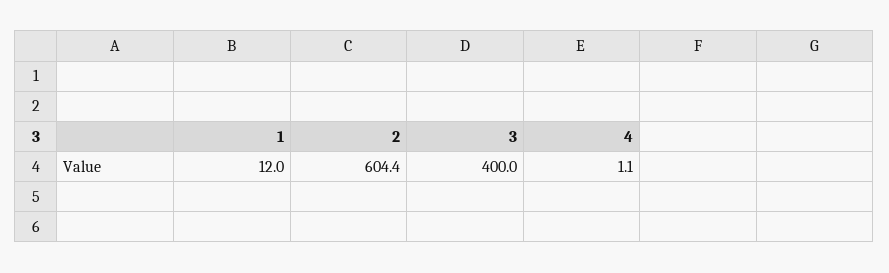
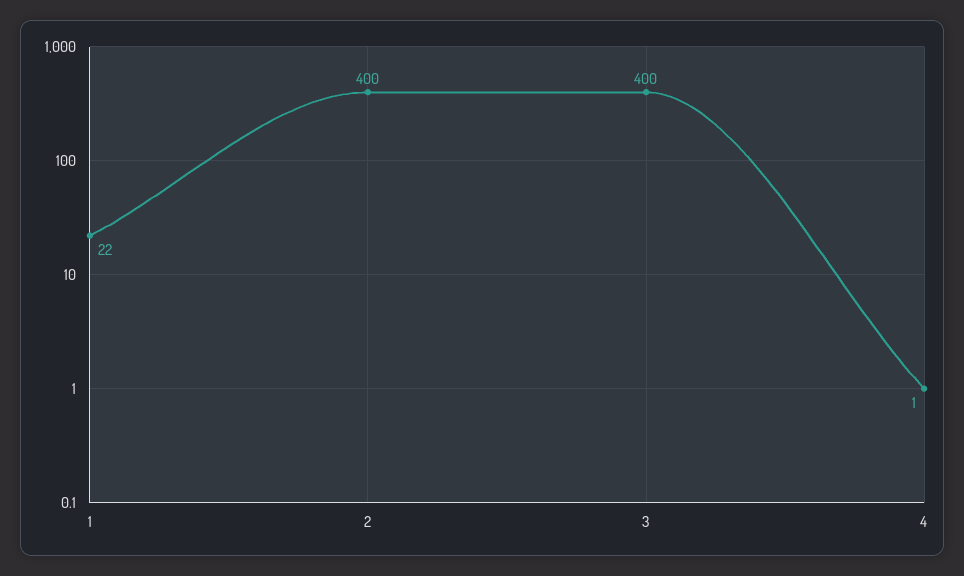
  {
-   "1": 12,
+   "1": 22,
-   "2": 604.4,
+   "2": 400,
    "3": 400,
    "4": 1.1
  }

